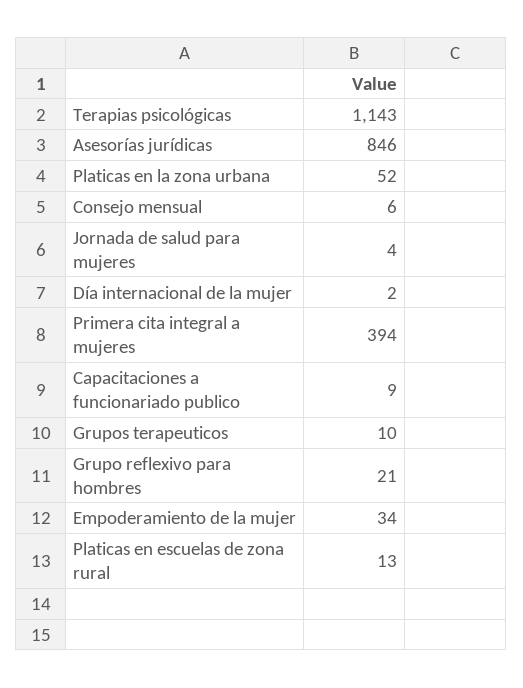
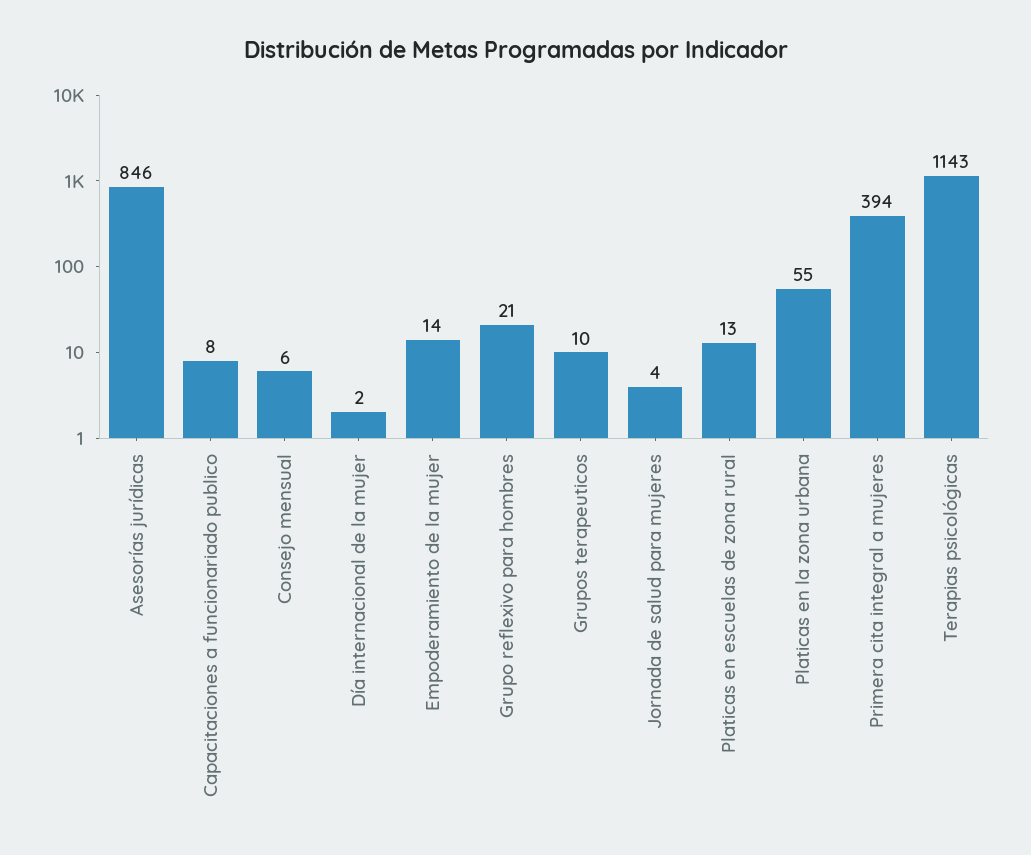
  {
    "Terapias psicológicas": 1143,
    "Asesorías jurídicas": 846,
-   "Platicas en la zona urbana": 52,
+   "Platicas en la zona urbana": 55,
    "Consejo mensual": 6,
    "Jornada de salud para mujeres": 4,
    "Día internacional de la mujer": 2,
    "Primera cita integral a mujeres": 394,
-   "Capacitaciones a funcionariado publico": 9,
+   "Capacitaciones a funcionariado publico": 8,
    "Grupos terapeuticos": 10,
    "Grupo reflexivo para hombres": 21,
-   "Empoderamiento de la mujer": 34,
+   "Empoderamiento de la mujer": 14,
    "Platicas en escuelas de zona rural": 13
  }

